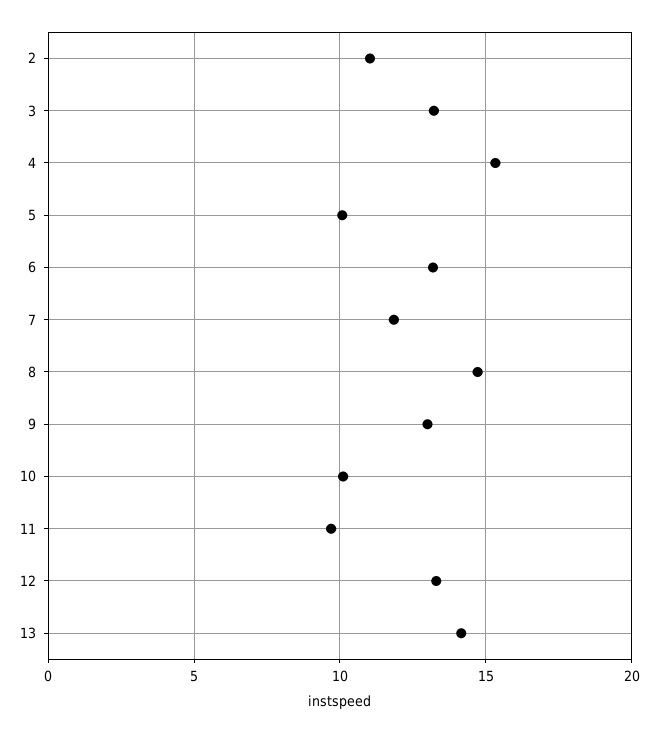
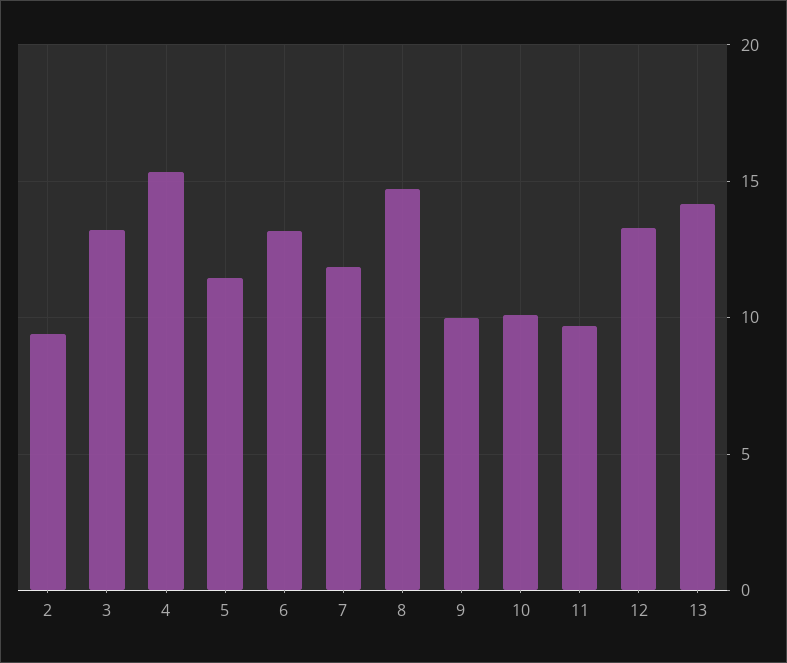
  {
-   "2": 11,
+   "2": 9.5,
    "3": 13,
    "4": 15.5,
-   "5": 10,
+   "5": 11.5,
    "6": 13,
    "7": 12,
    "8": 14.5,
-   "9": 13,
+   "9": 10,
    "10": 10,
    "11": 9.5,
    "12": 13.5,
    "13": 14
  }

